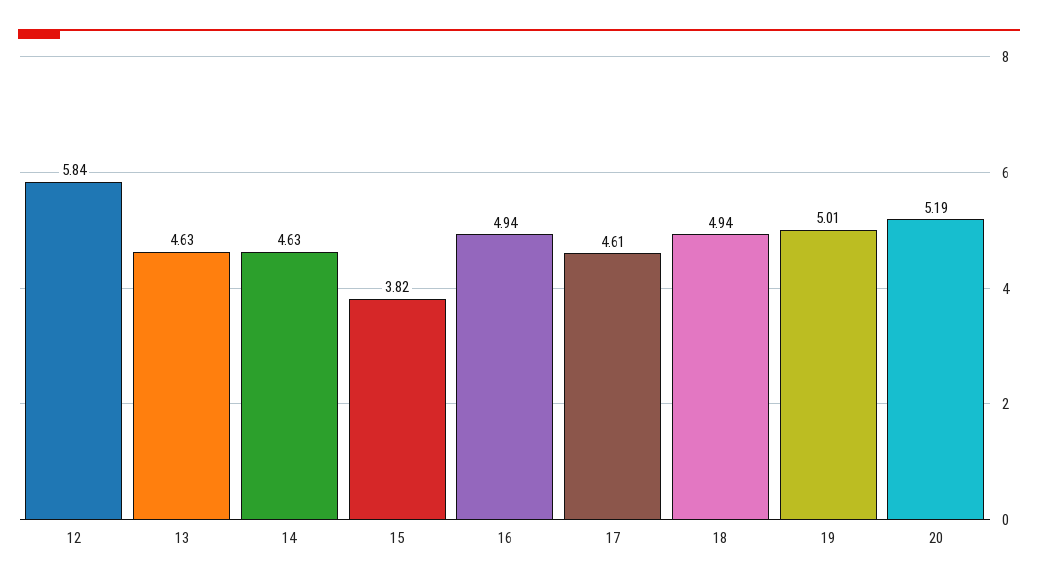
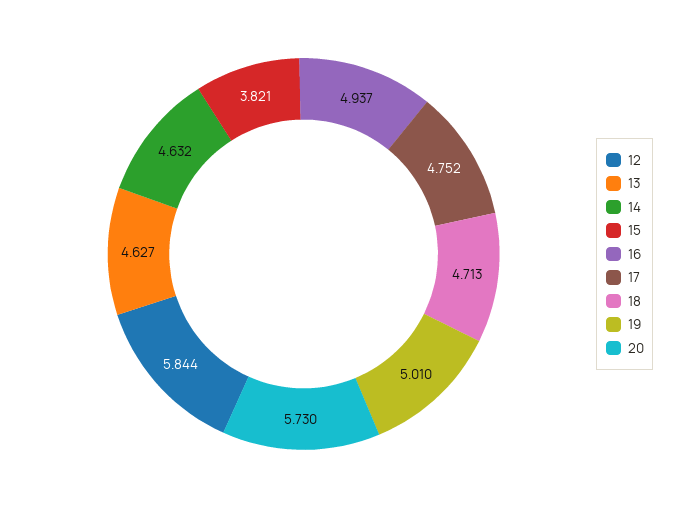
  {
    "12": 5.844,
    "13": 4.627,
    "14": 4.632,
    "15": 3.821,
    "16": 4.937,
-   "17": 4.61,
+   "17": 4.752,
-   "18": 4.94,
+   "18": 4.713,
    "19": 5.01,
-   "20": 5.19
+   "20": 5.73
  }

